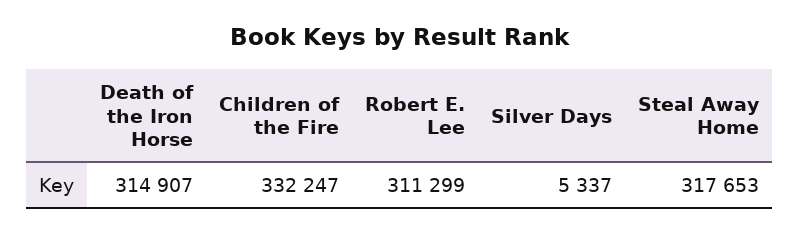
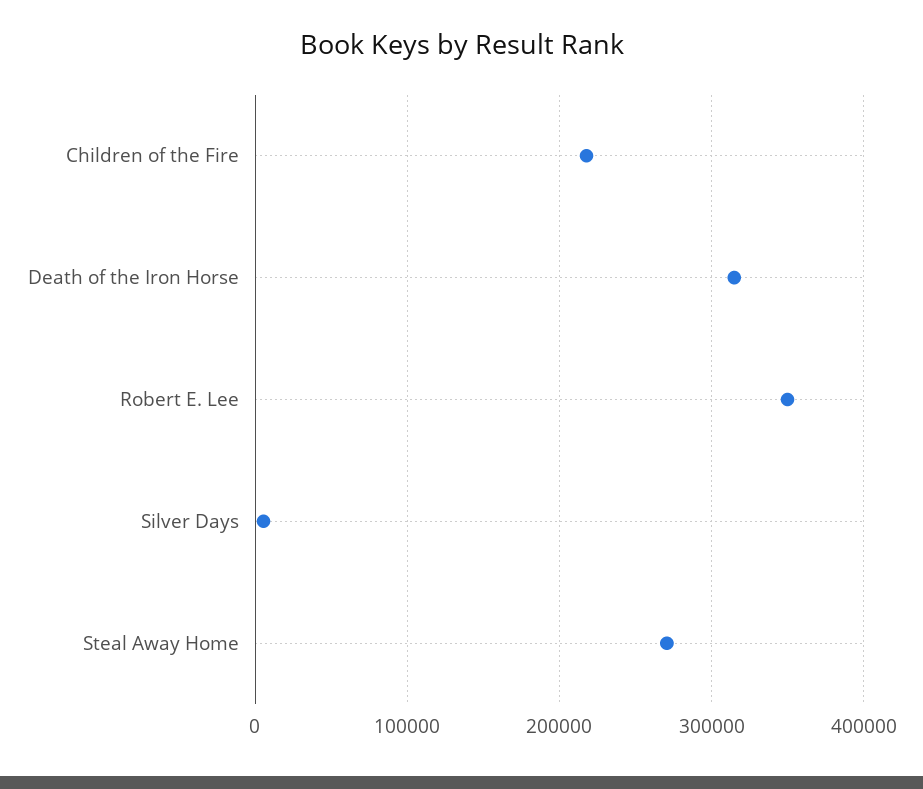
  {
    "Death of the Iron Horse": 314907,
-   "Children of the Fire": 332247,
+   "Children of the Fire": 220000,
-   "Robert E. Lee": 311299,
+   "Robert E. Lee": 350000,
    "Silver Days": 5337,
-   "Steal Away Home": 317653
+   "Steal Away Home": 270000
  }

